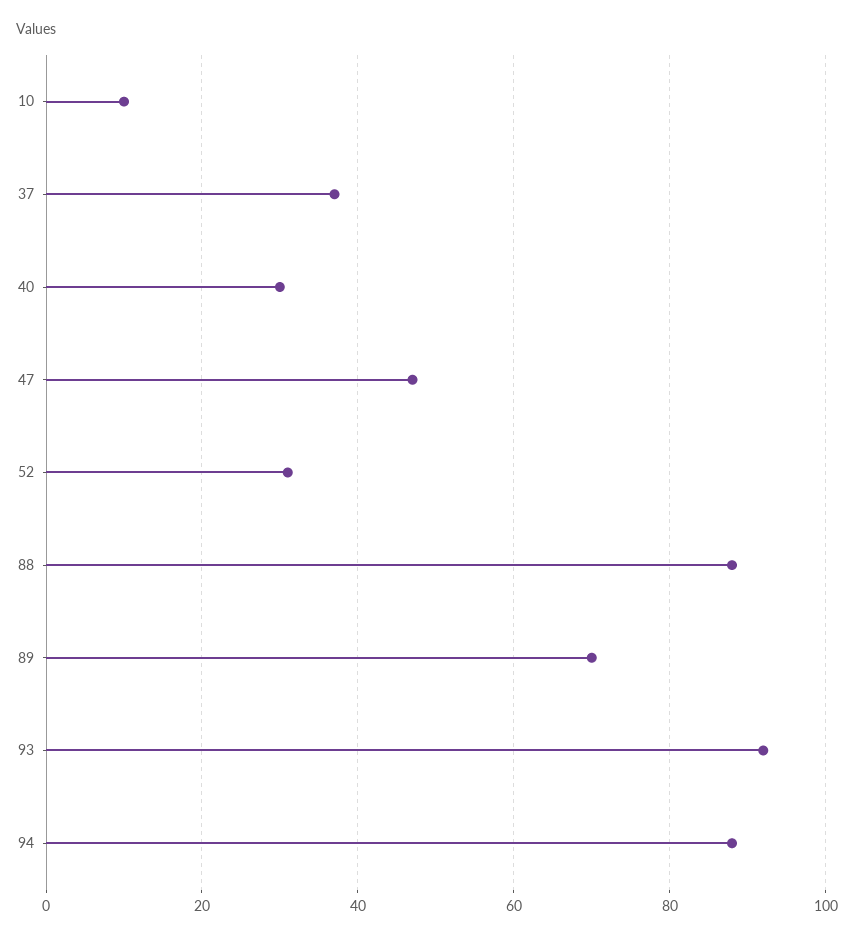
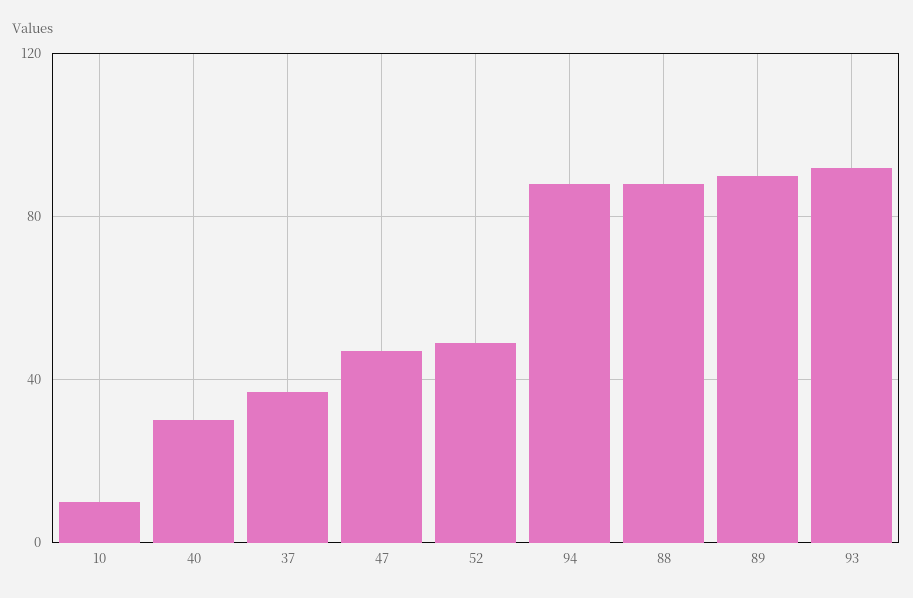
  {
    "10": 10,
    "37": 35,
    "40": 30,
    "47": 45,
-   "52": 30,
+   "52": 50,
    "88": 90,
-   "89": 70,
+   "89": 90,
    "93": 90,
    "94": 90
  }

